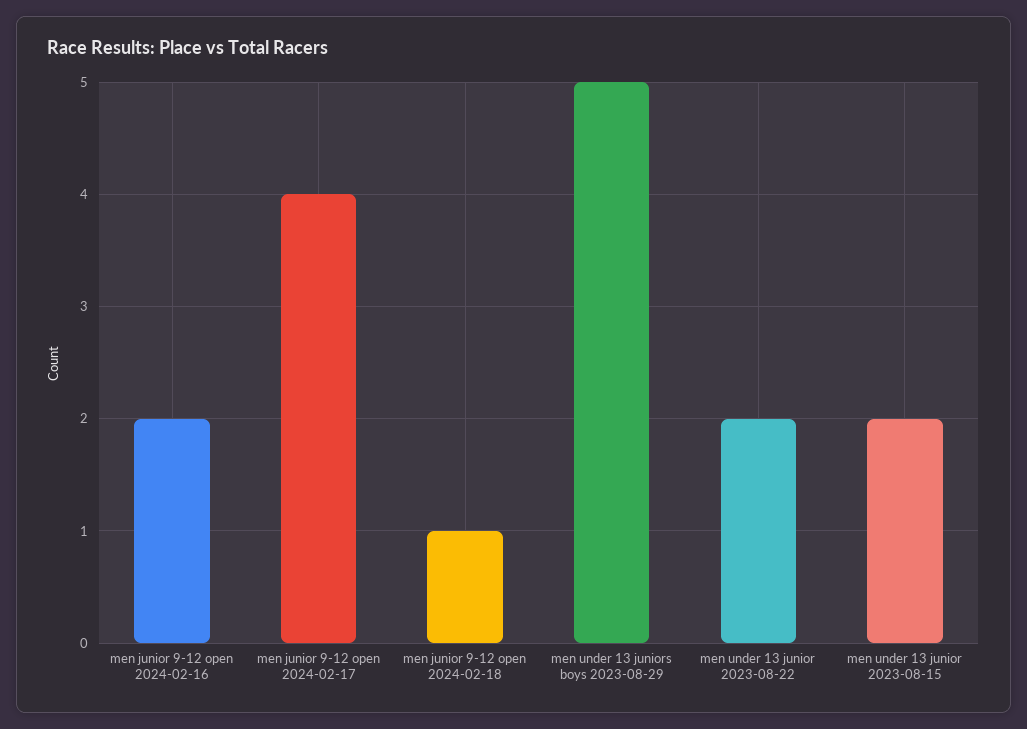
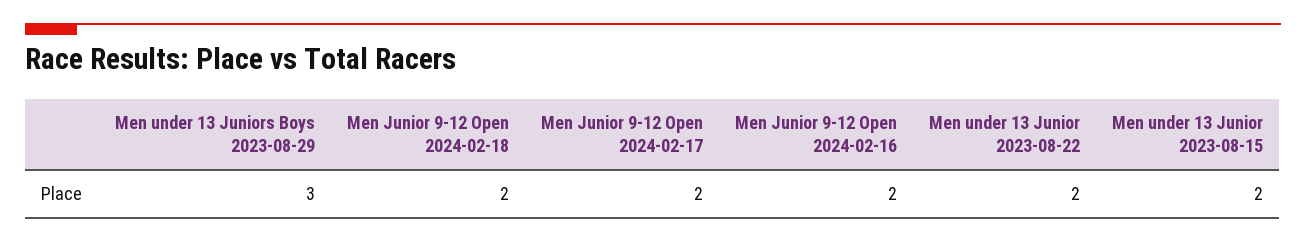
  {
    "men junior 9-12 open 2024-02-16": 2,
-   "men junior 9-12 open 2024-02-17": 4,
+   "men junior 9-12 open 2024-02-17": 2,
-   "men junior 9-12 open 2024-02-18": 1,
+   "men junior 9-12 open 2024-02-18": 2,
-   "men under 13 juniors boys 2023-08-29": 5,
+   "men under 13 juniors boys 2023-08-29": 3,
    "men under 13 junior 2023-08-22": 2,
    "men under 13 junior 2023-08-15": 2
  }

